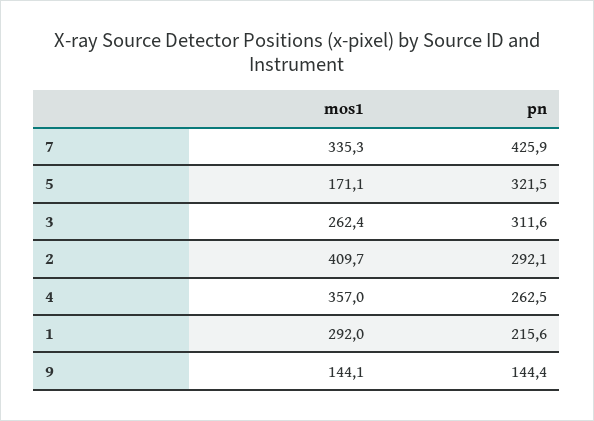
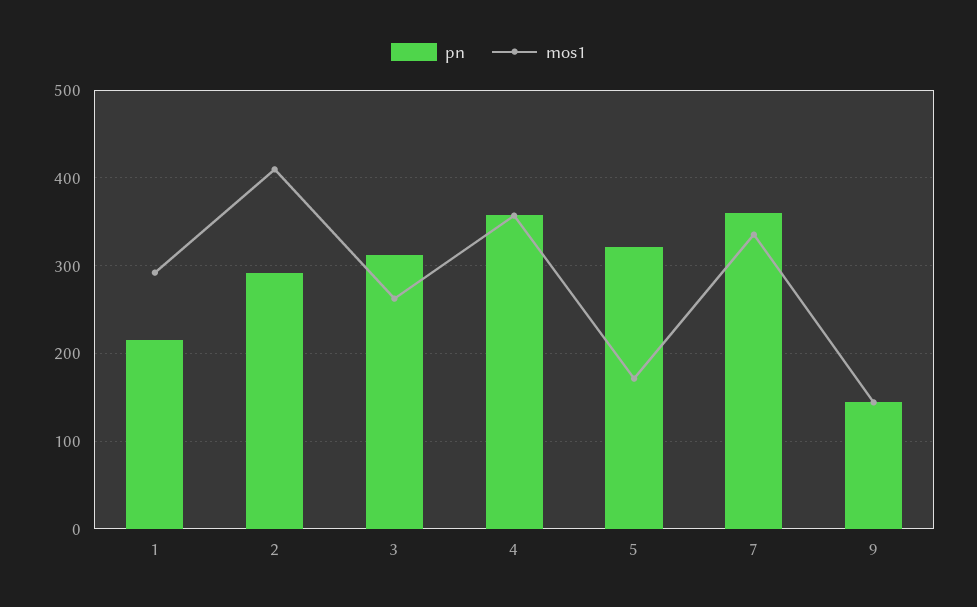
  {
    "mos1": {
      "7": 335.3,
      "5": 171.1,
      "3": 262.4,
      "2": 409.7,
      "4": 357,
      "1": 292,
      "9": 144.1
    },
    "pn": {
-     "7": 425.9,
+     "7": 360,
      "5": 321.5,
      "3": 311.6,
      "2": 292.1,
-     "4": 262.5,
+     "4": 360,
      "1": 215.6,
      "9": 144.4
    }
  }

